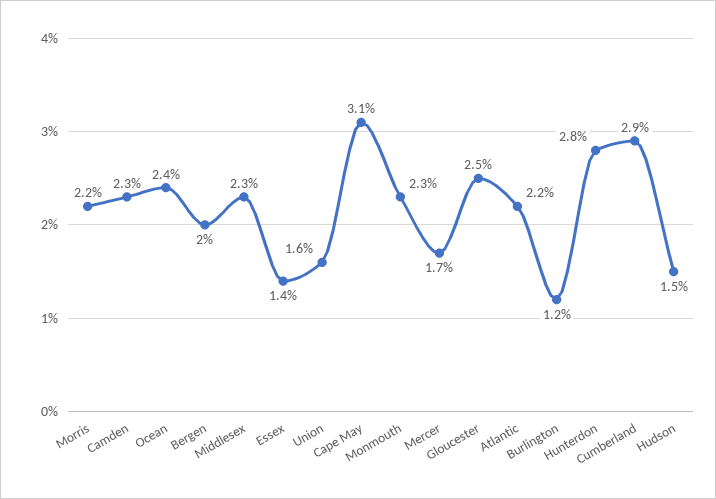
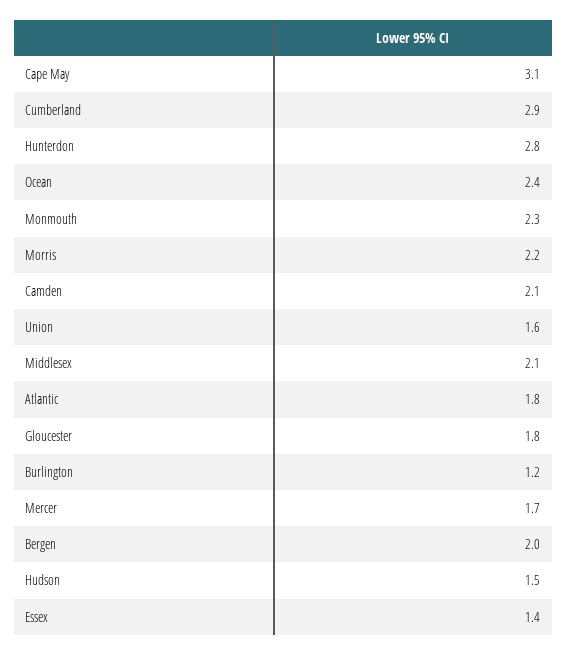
  {
    "Morris": 2.2,
-   "Camden": 2.3,
+   "Camden": 2.1,
    "Ocean": 2.4,
    "Bergen": 2,
-   "Middlesex": 2.3,
+   "Middlesex": 2.1,
    "Essex": 1.4,
    "Union": 1.6,
    "Cape May": 3.1,
    "Monmouth": 2.3,
    "Mercer": 1.7,
-   "Gloucester": 2.5,
+   "Gloucester": 1.8,
-   "Atlantic": 2.2,
+   "Atlantic": 1.8,
    "Burlington": 1.2,
    "Hunterdon": 2.8,
    "Cumberland": 2.9,
    "Hudson": 1.5
  }

